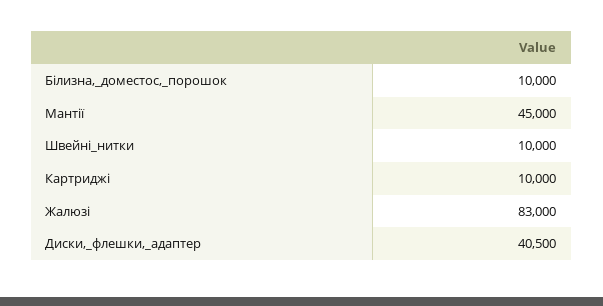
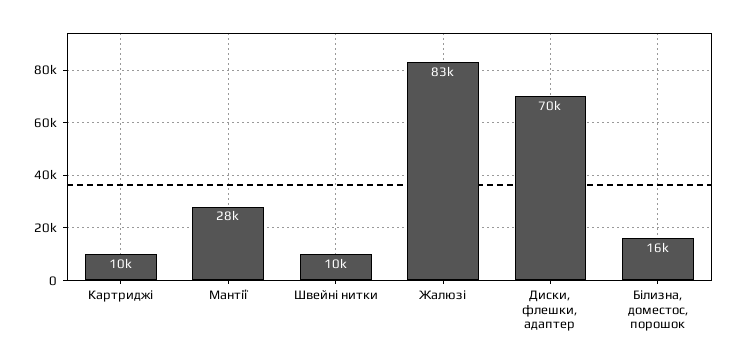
  {
-   "Білизна,_доместос,_порошок": 10000,
+   "Білизна,_доместос,_порошок": 16000,
-   "Мантії": 45000,
+   "Мантії": 28000,
    "Швейні_нитки": 10000,
    "Картриджі": 10000,
    "Жалюзі": 83000,
-   "Диски,_флешки,_адаптер": 40500
+   "Диски,_флешки,_адаптер": 70000
  }

